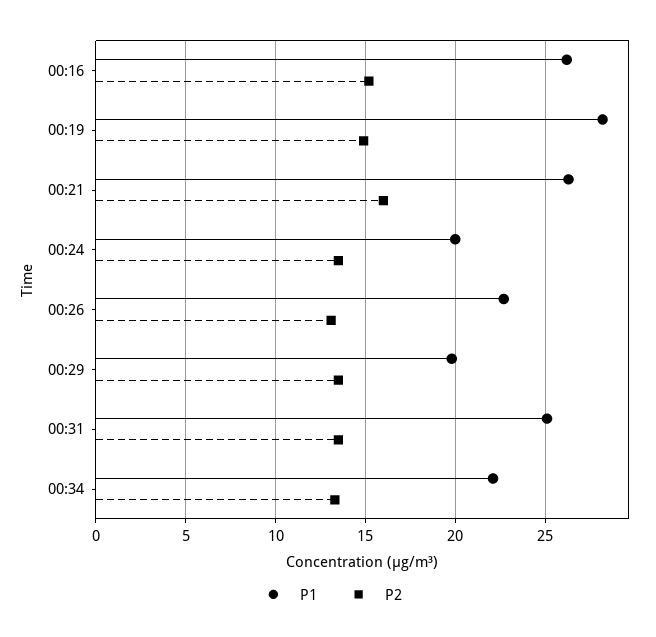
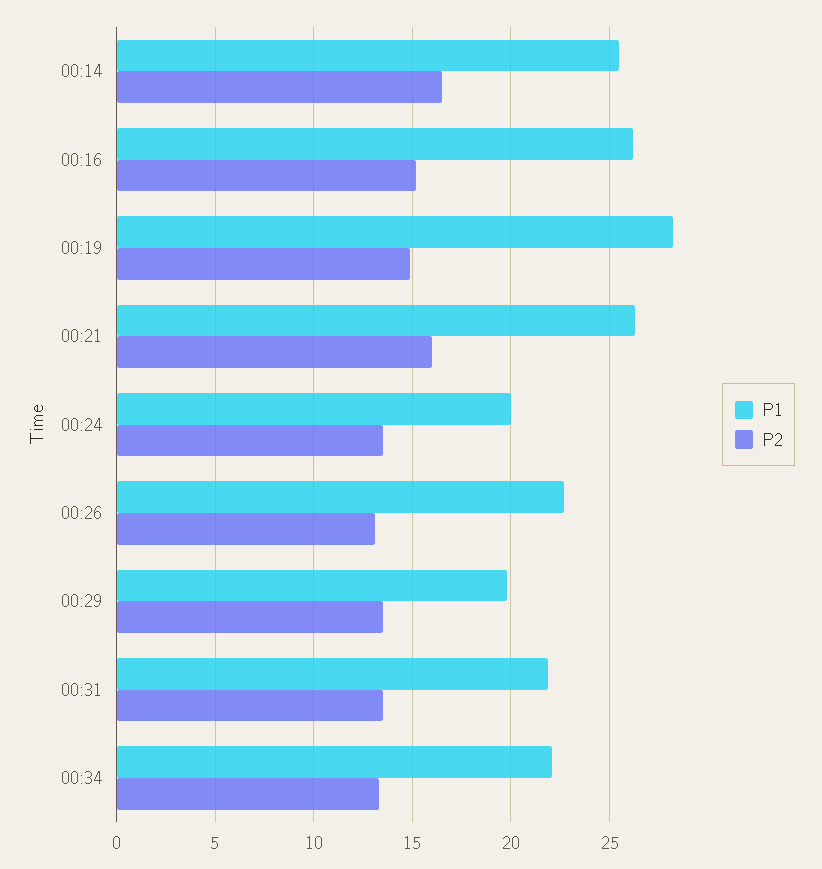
  {
    "P1": {
      "00:16": 26,
      "00:19": 28,
      "00:21": 26.5,
      "00:24": 20,
      "00:26": 22.5,
      "00:29": 20,
-     "00:31": 25,
+     "00:31": 22,
-     "00:34": 22
+     "00:34": 22,
+     "00:14": 25.5
    },
    "P2": {
      "00:16": 15,
      "00:19": 15,
      "00:21": 16,
      "00:24": 13.5,
      "00:26": 13,
      "00:29": 13.5,
      "00:31": 13.5,
-     "00:34": 13.5
+     "00:34": 13.5,
+     "00:14": 16.5
    }
  }

